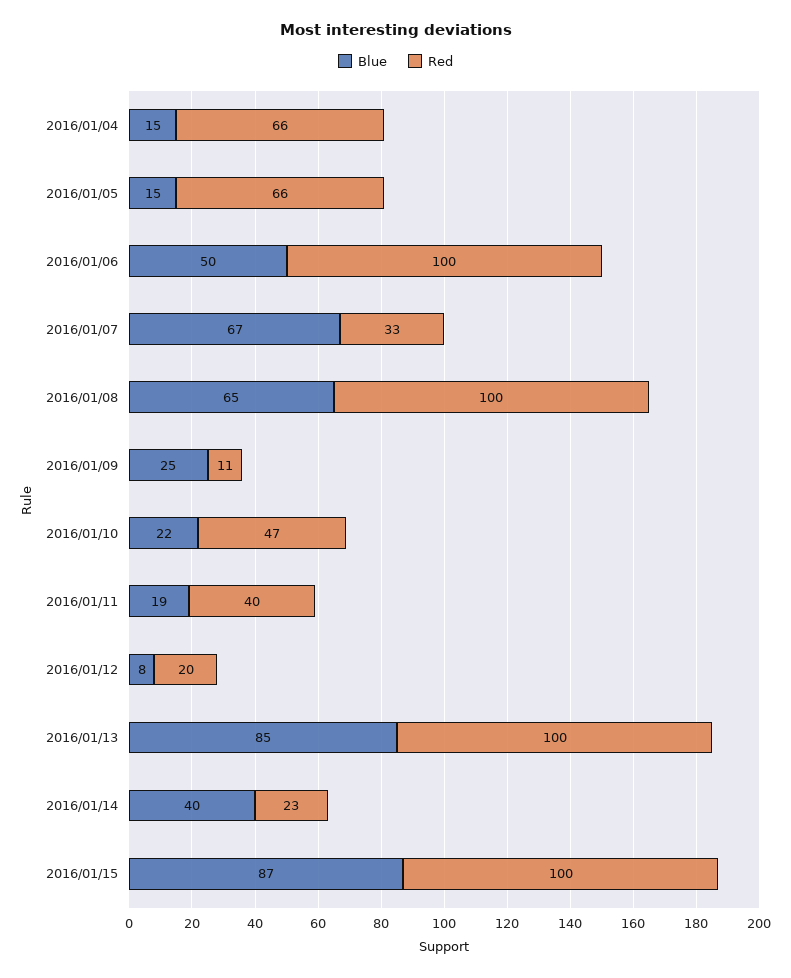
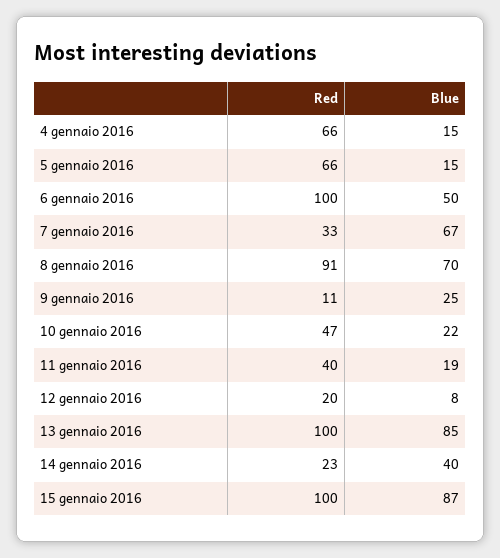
  {
    "Blue": {
      "2016/01/04": 15,
      "2016/01/05": 15,
      "2016/01/06": 50,
      "2016/01/07": 67,
-     "2016/01/08": 65,
+     "2016/01/08": 70,
      "2016/01/09": 25,
      "2016/01/10": 22,
      "2016/01/11": 19,
      "2016/01/12": 8,
      "2016/01/13": 85,
      "2016/01/14": 40,
      "2016/01/15": 87
    },
    "Red": {
      "2016/01/04": 66,
      "2016/01/05": 66,
      "2016/01/06": 100,
      "2016/01/07": 33,
-     "2016/01/08": 100,
+     "2016/01/08": 91,
      "2016/01/09": 11,
      "2016/01/10": 47,
      "2016/01/11": 40,
      "2016/01/12": 20,
      "2016/01/13": 100,
      "2016/01/14": 23,
      "2016/01/15": 100
    }
  }

